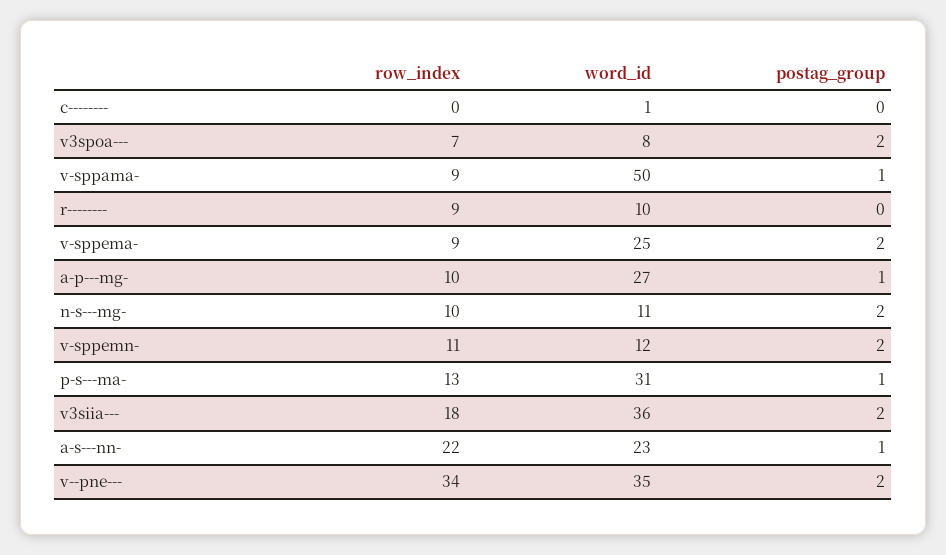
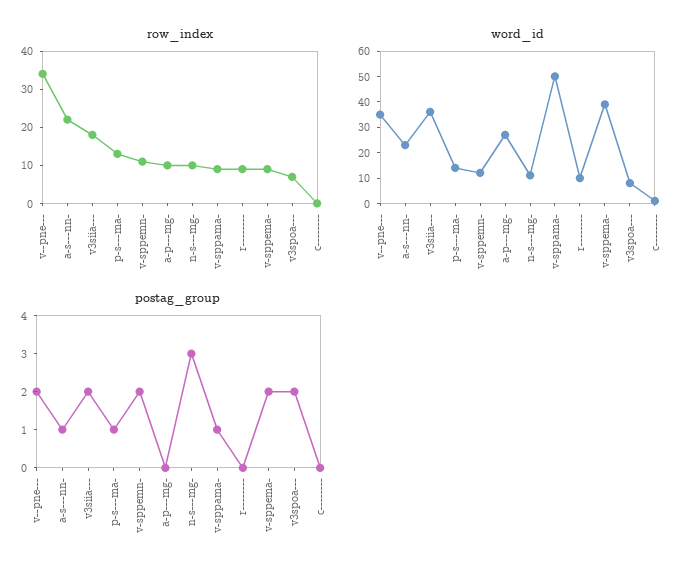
  {
    "row_index": {
      "c--------": 0,
      "v3spoa---": 7,
      "v-sppama-": 9,
      "r--------": 9,
      "v-sppema-": 9,
      "a-p---mg-": 10,
      "n-s---mg-": 10,
      "v-sppemn-": 11,
      "p-s---ma-": 13,
      "v3siia---": 18,
      "a-s---nn-": 22,
      "v--pne---": 34
    },
    "word_id": {
      "c--------": 1,
      "v3spoa---": 8,
      "v-sppama-": 50,
      "r--------": 10,
-     "v-sppema-": 25,
+     "v-sppema-": 40,
      "a-p---mg-": 27,
      "n-s---mg-": 11,
      "v-sppemn-": 12,
-     "p-s---ma-": 31,
+     "p-s---ma-": 15,
      "v3siia---": 36,
      "a-s---nn-": 23,
      "v--pne---": 35
    },
    "postag_group": {
      "c--------": 0,
      "v3spoa---": 2,
      "v-sppama-": 1,
      "r--------": 0,
      "v-sppema-": 2,
-     "a-p---mg-": 1,
+     "a-p---mg-": 0,
-     "n-s---mg-": 2,
+     "n-s---mg-": 3,
      "v-sppemn-": 2,
      "p-s---ma-": 1,
      "v3siia---": 2,
      "a-s---nn-": 1,
      "v--pne---": 2
    }
  }

